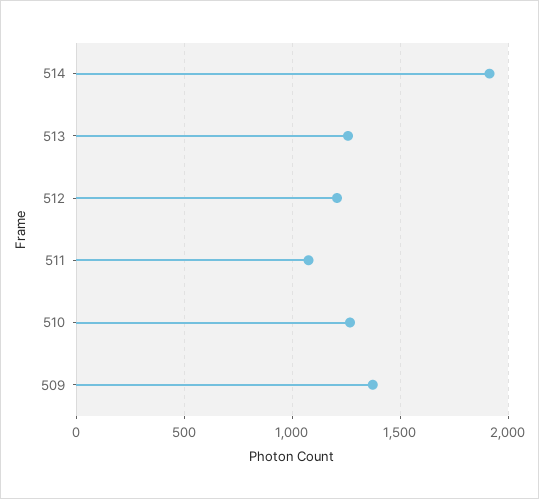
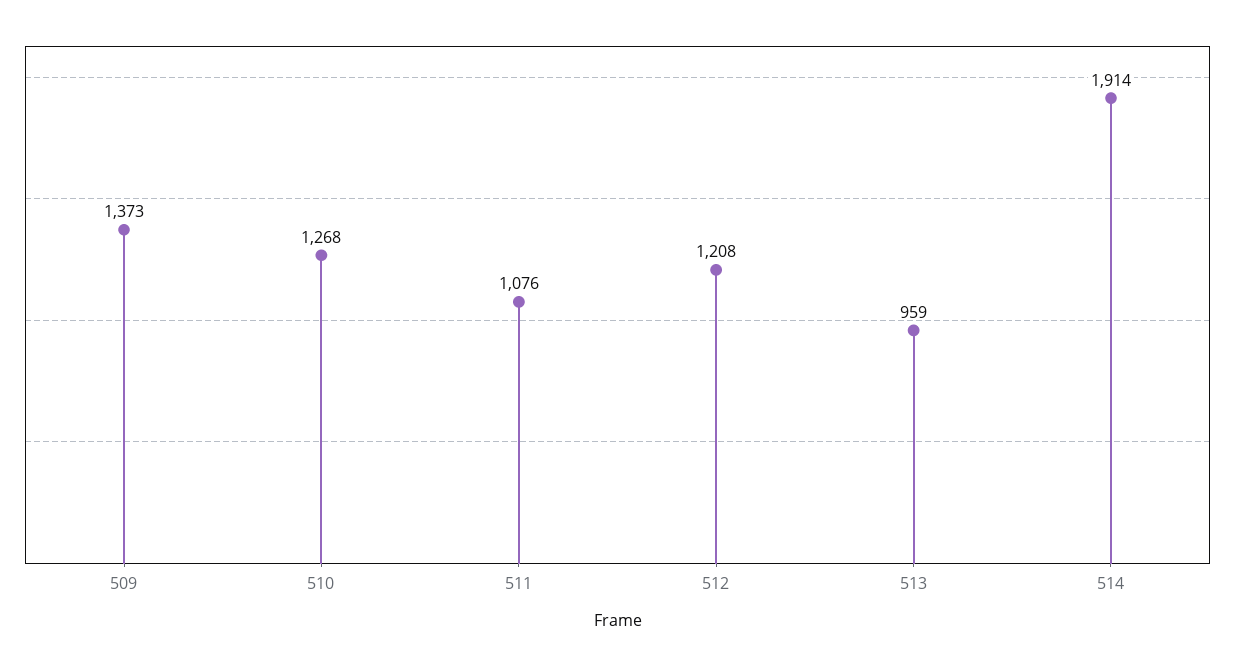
  {
    "514": 1914,
-   "513": 1250,
+   "513": 959,
    "512": 1208,
    "511": 1076,
    "510": 1268,
    "509": 1373
  }

